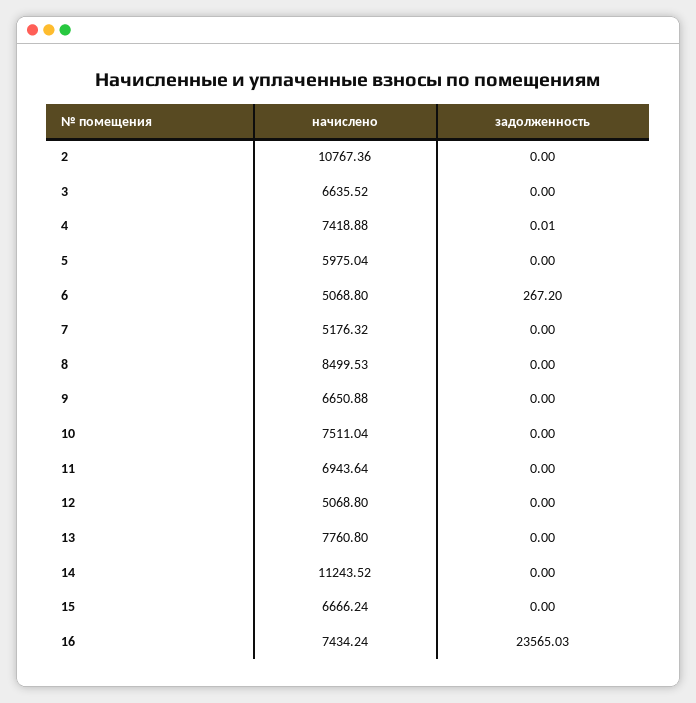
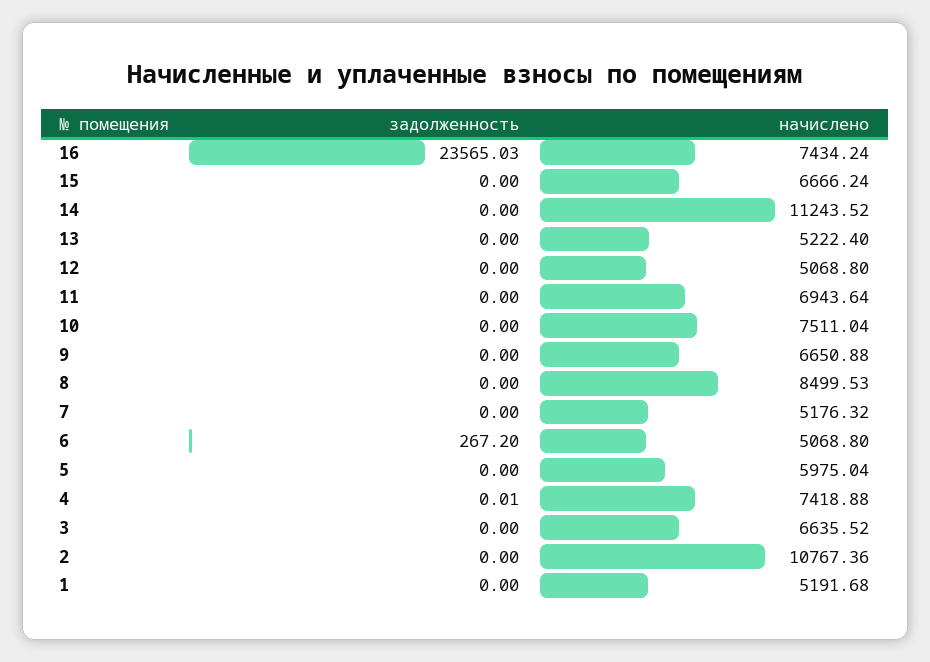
  {
    "начислено": {
      "2": 10767.36,
      "3": 6635.52,
      "4": 7418.88,
      "5": 5975.04,
      "6": 5068.8,
      "7": 5176.32,
      "8": 8499.53,
      "9": 6650.88,
      "10": 7511.04,
      "11": 6943.64,
      "12": 5068.8,
-     "13": 7760.8,
+     "13": 5222.4,
      "14": 11243.52,
      "15": 6666.24,
-     "16": 7434.24
+     "16": 7434.24,
+     "1": 5191.68
    },
    "задолженность": {
      "2": 0,
      "3": 0,
      "4": 0.01,
      "5": 0,
      "6": 267.2,
      "7": 0,
      "8": 0,
      "9": 0,
      "10": 0,
      "11": 0,
      "12": 0,
      "13": 0,
      "14": 0,
      "15": 0,
-     "16": 23565.03
+     "16": 23565.03,
+     "1": 0
    }
  }

